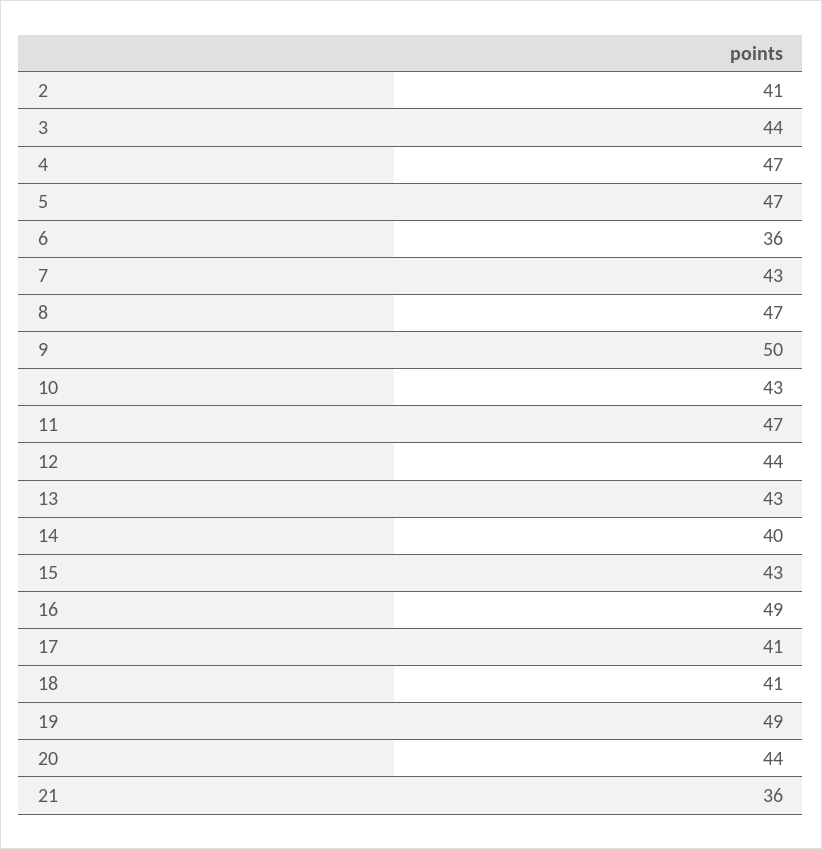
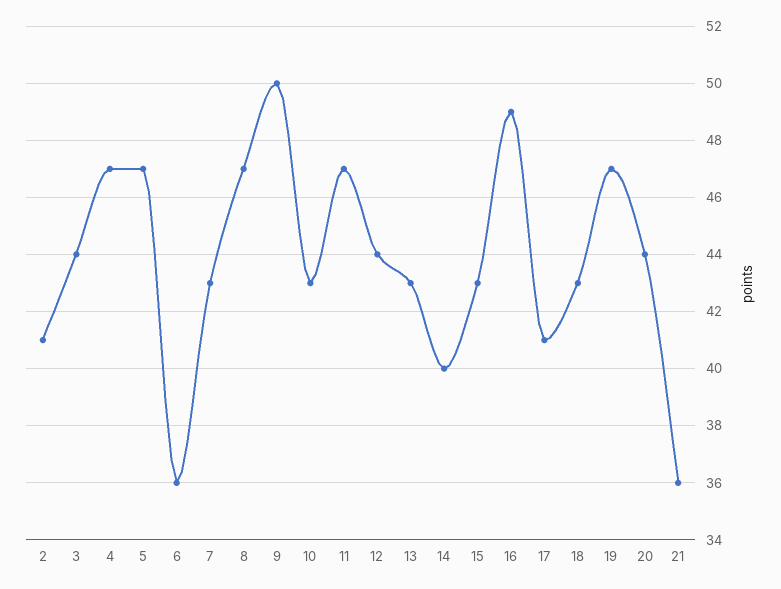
  {
    "2": 41,
    "3": 44,
    "4": 47,
    "5": 47,
    "6": 36,
    "7": 43,
    "8": 47,
    "9": 50,
    "10": 43,
    "11": 47,
    "12": 44,
    "13": 43,
    "14": 40,
    "15": 43,
    "16": 49,
    "17": 41,
-   "18": 41,
+   "18": 43,
-   "19": 49,
+   "19": 47,
    "20": 44,
    "21": 36
  }

